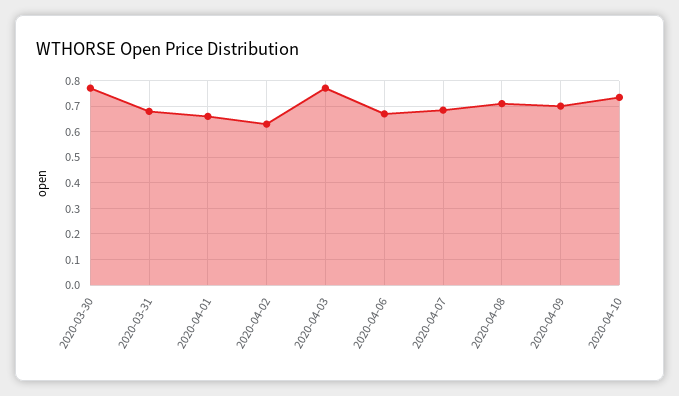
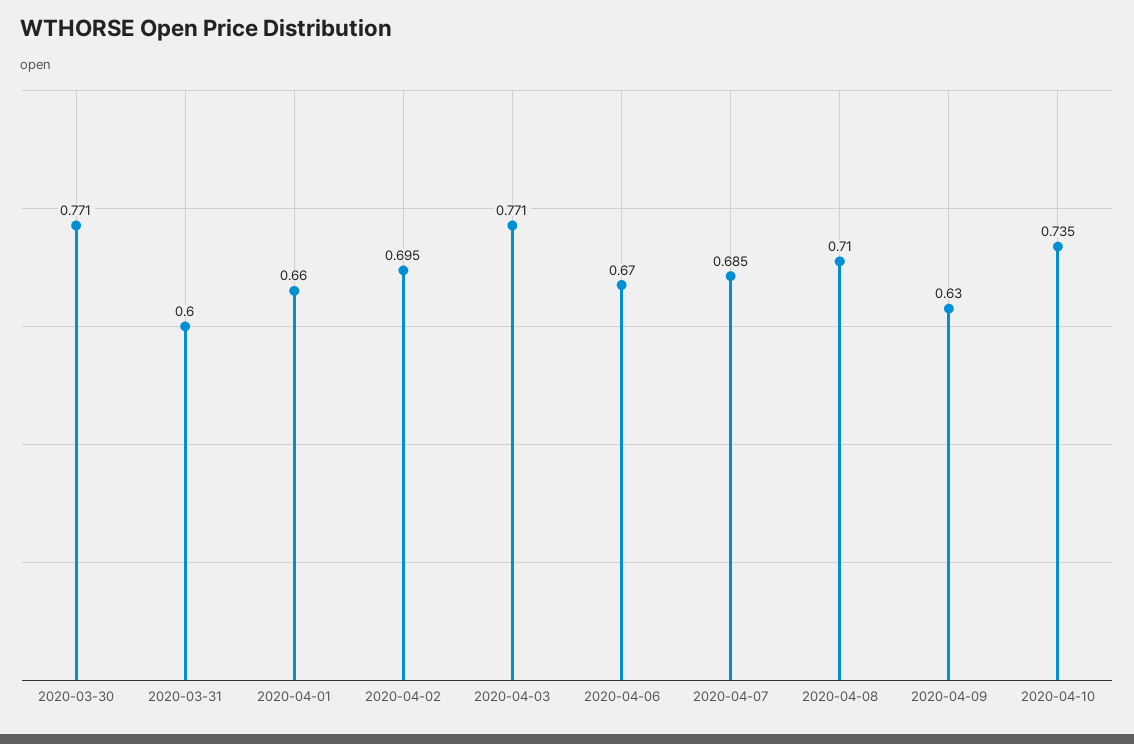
  {
    "2020-03-30": 0.771,
-   "2020-03-31": 0.675,
+   "2020-03-31": 0.6,
    "2020-04-01": 0.66,
-   "2020-04-02": 0.625,
+   "2020-04-02": 0.695,
    "2020-04-03": 0.771,
    "2020-04-06": 0.67,
    "2020-04-07": 0.685,
    "2020-04-08": 0.71,
-   "2020-04-09": 0.7,
+   "2020-04-09": 0.63,
    "2020-04-10": 0.735
  }

